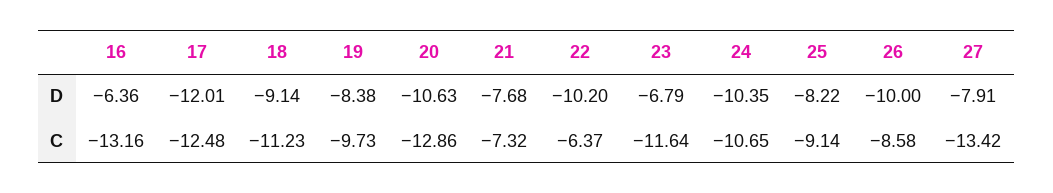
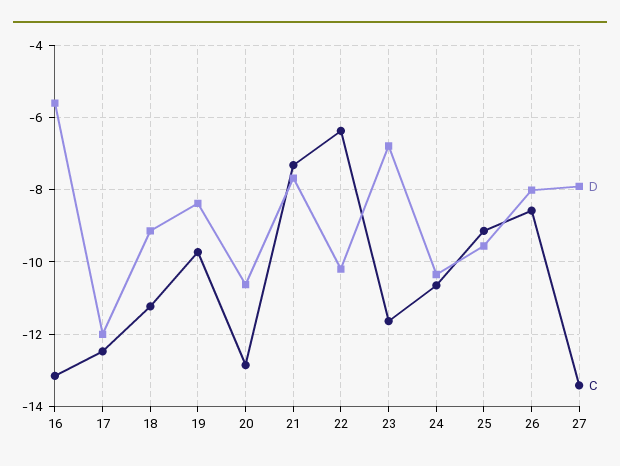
  {
    "D": {
-     "16": -6.36,
+     "16": -5.6,
      "17": -12.01,
      "18": -9.14,
      "19": -8.38,
      "20": -10.63,
      "21": -7.68,
      "22": -10.2,
      "23": -6.79,
      "24": -10.35,
-     "25": -8.22,
+     "25": -9.6,
-     "26": -10,
+     "26": -8,
      "27": -7.91
    },
    "C": {
      "16": -13.16,
      "17": -12.48,
      "18": -11.23,
      "19": -9.73,
      "20": -12.86,
      "21": -7.32,
      "22": -6.37,
      "23": -11.64,
      "24": -10.65,
      "25": -9.14,
      "26": -8.58,
      "27": -13.42
    }
  }

